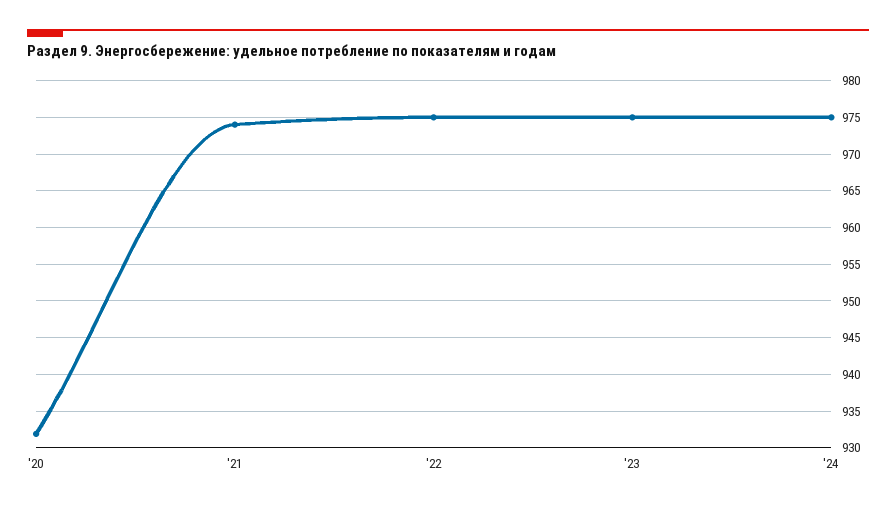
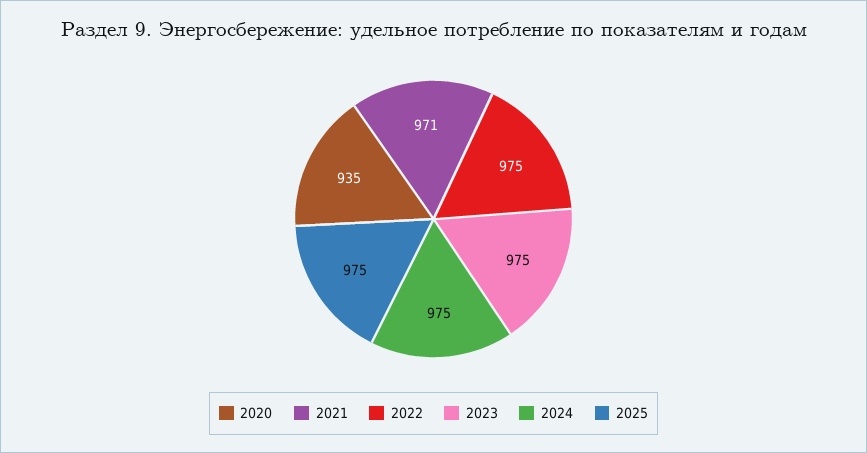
  {
-   "'20": 932,
+   "'20": 935,
-   "'21": 974,
+   "'21": 971,
    "'22": 975,
    "'23": 975,
-   "'24": 975
+   "'24": 975,
+   "2025": 975
  }

